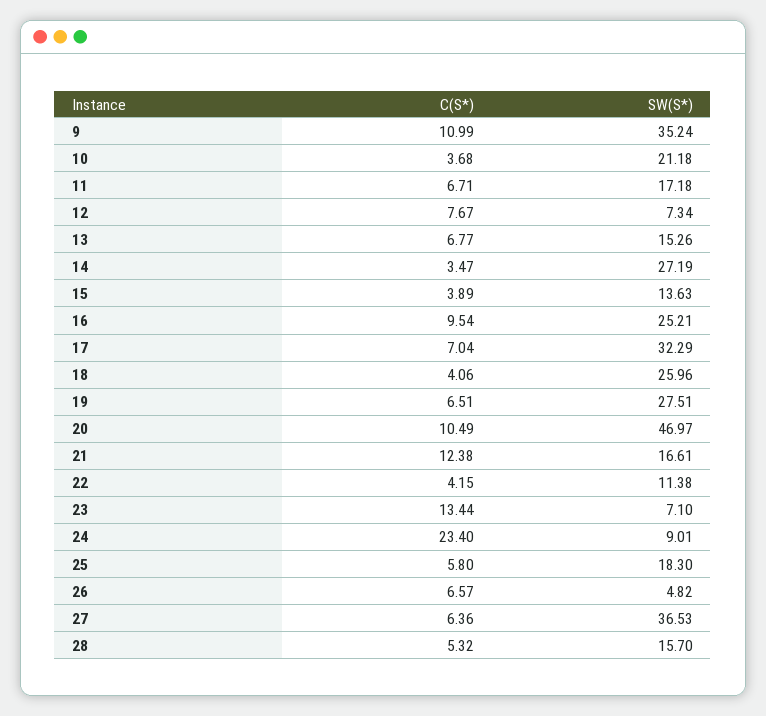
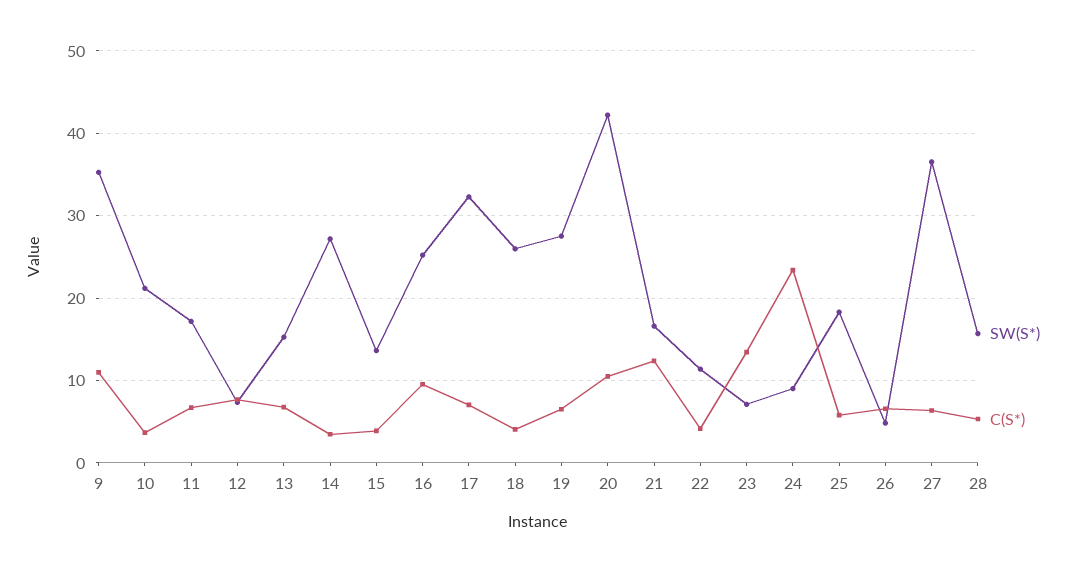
  {
    "C(S*)": {
      "9": 10.99,
      "10": 3.68,
      "11": 6.71,
      "12": 7.67,
      "13": 6.77,
      "14": 3.47,
      "15": 3.89,
      "16": 9.54,
      "17": 7.04,
      "18": 4.06,
      "19": 6.51,
      "20": 10.49,
      "21": 12.38,
      "22": 4.15,
      "23": 13.44,
      "24": 23.4,
      "25": 5.8,
      "26": 6.57,
      "27": 6.36,
      "28": 5.32
    },
    "SW(S*)": {
      "9": 35.24,
      "10": 21.18,
      "11": 17.18,
      "12": 7.34,
      "13": 15.26,
      "14": 27.19,
      "15": 13.63,
      "16": 25.21,
      "17": 32.29,
      "18": 25.96,
      "19": 27.51,
-     "20": 46.97,
+     "20": 42,
      "21": 16.61,
      "22": 11.38,
      "23": 7.1,
      "24": 9.01,
      "25": 18.3,
      "26": 4.82,
      "27": 36.53,
      "28": 15.7
    }
  }

